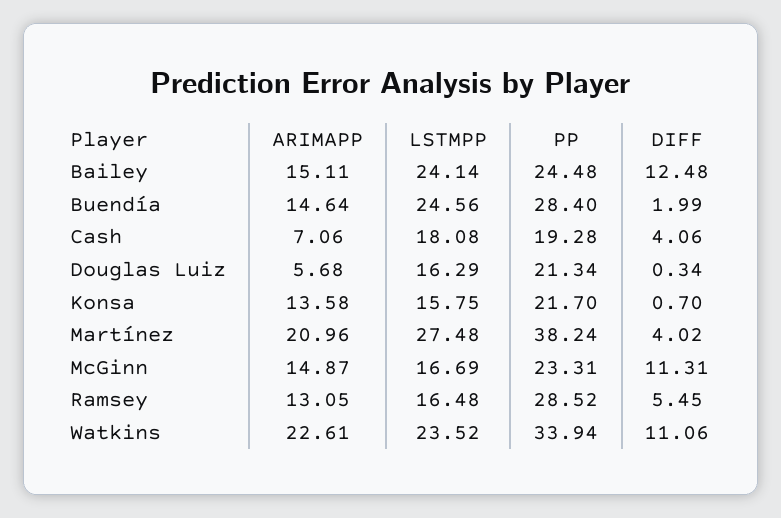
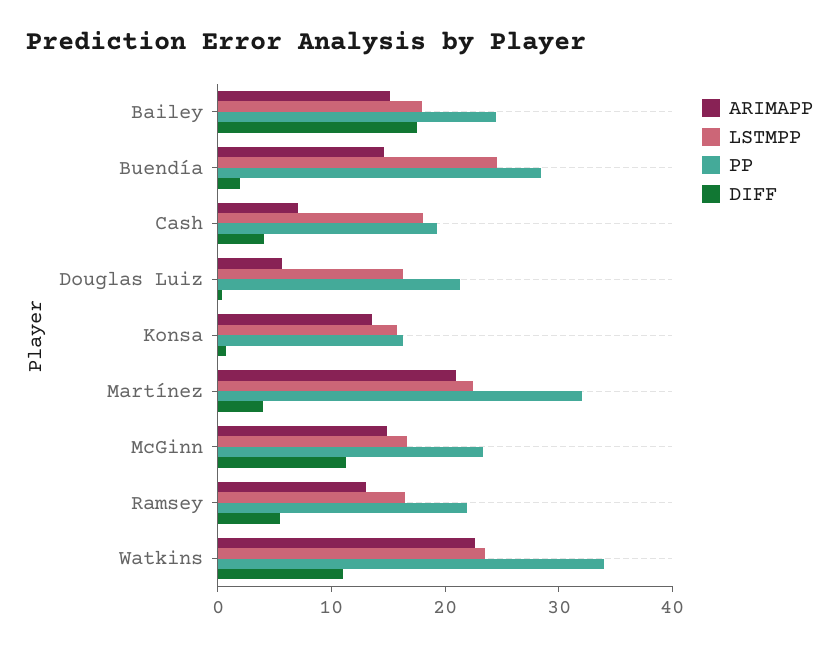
  {
    "ARIMAPP": {
      "Bailey": 15.11,
      "Buendía": 14.64,
      "Cash": 7.06,
      "Douglas Luiz": 5.68,
      "Konsa": 13.58,
      "Martínez": 20.96,
      "McGinn": 14.87,
      "Ramsey": 13.05,
      "Watkins": 22.61
    },
    "LSTMPP": {
-     "Bailey": 24.14,
+     "Bailey": 18,
      "Buendía": 24.56,
      "Cash": 18.08,
      "Douglas Luiz": 16.29,
      "Konsa": 15.75,
-     "Martínez": 27.48,
+     "Martínez": 22,
      "McGinn": 16.69,
      "Ramsey": 16.48,
      "Watkins": 23.52
    },
    "PP": {
      "Bailey": 24.48,
      "Buendía": 28.4,
      "Cash": 19.28,
      "Douglas Luiz": 21.34,
-     "Konsa": 21.7,
+     "Konsa": 16,
-     "Martínez": 38.24,
+     "Martínez": 32,
      "McGinn": 23.31,
-     "Ramsey": 28.52,
+     "Ramsey": 22,
      "Watkins": 33.94
    },
    "DIFF": {
-     "Bailey": 12.48,
+     "Bailey": 18,
      "Buendía": 1.99,
      "Cash": 4.06,
      "Douglas Luiz": 0.34,
      "Konsa": 0.7,
      "Martínez": 4.02,
      "McGinn": 11.31,
      "Ramsey": 5.45,
      "Watkins": 11.06
    }
  }

